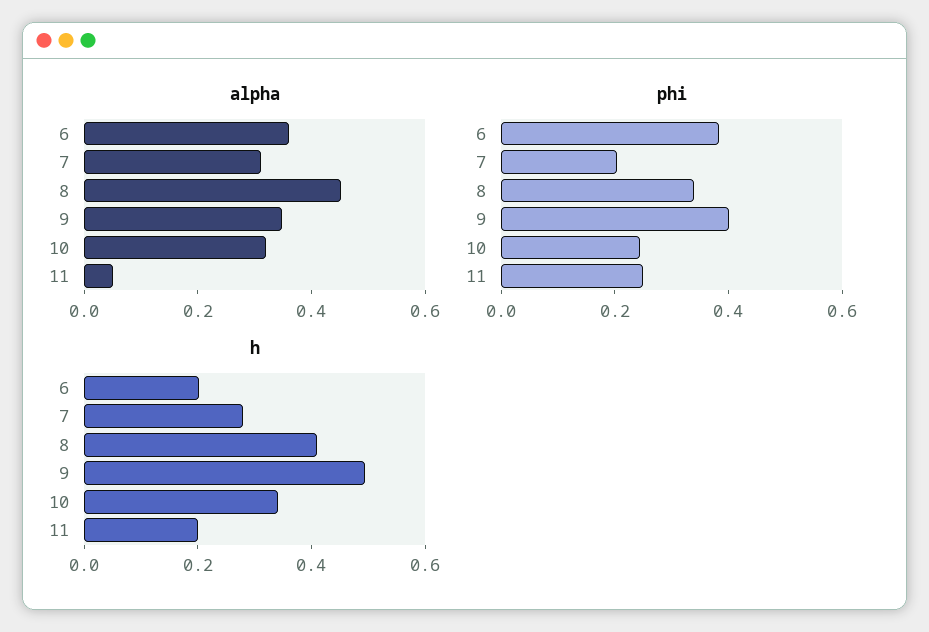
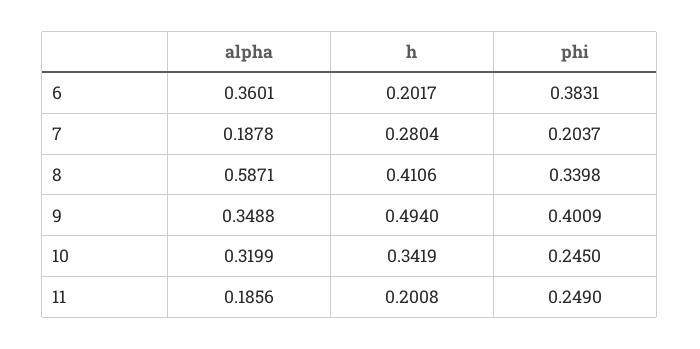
  {
    "alpha": {
      "6": 0.3601,
-     "7": 0.3,
+     "7": 0.1878,
-     "8": 0.45,
+     "8": 0.5871,
      "9": 0.3488,
      "10": 0.3199,
-     "11": 0.05
+     "11": 0.1856
    },
    "phi": {
      "6": 0.3831,
      "7": 0.2037,
      "8": 0.3398,
      "9": 0.4009,
      "10": 0.245,
      "11": 0.249
    },
    "h": {
      "6": 0.2017,
      "7": 0.2804,
      "8": 0.4106,
      "9": 0.494,
      "10": 0.3419,
      "11": 0.2008
    }
  }

